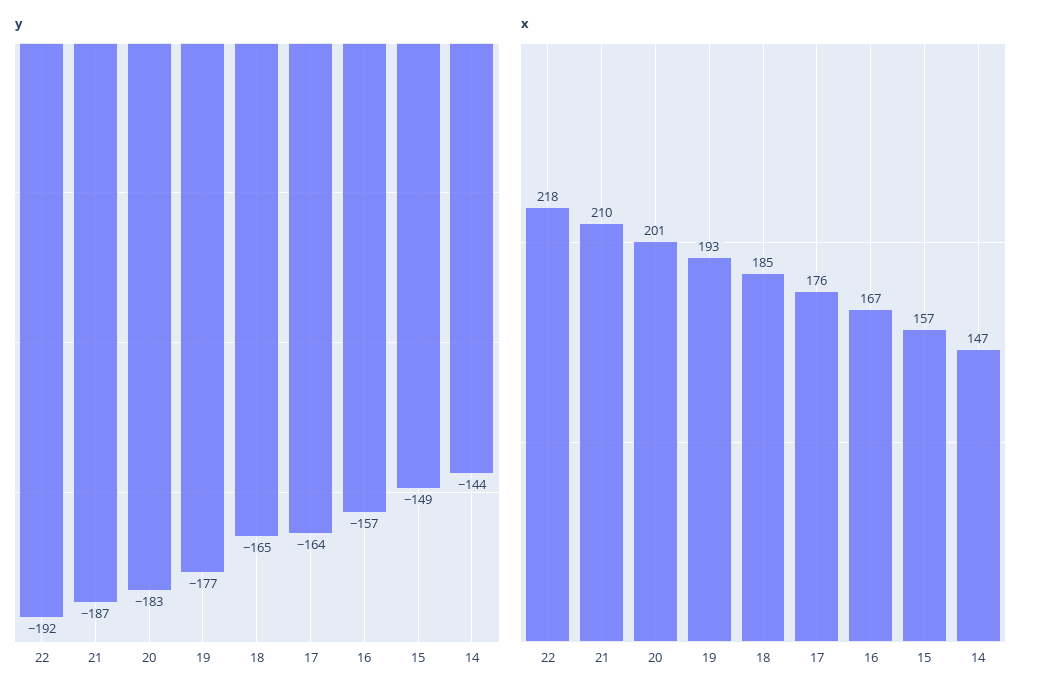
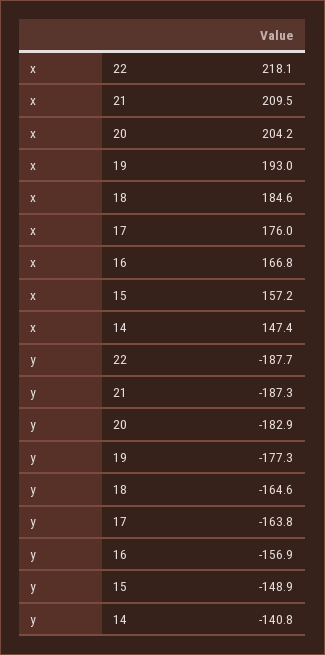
  {
    "y": {
-     "22": -192,
+     "22": -187.7,
      "21": -187.3,
      "20": -182.9,
      "19": -177.3,
      "18": -164.6,
      "17": -163.8,
      "16": -156.9,
      "15": -148.9,
-     "14": -144
+     "14": -140.8
    },
    "x": {
      "22": 218.1,
      "21": 209.5,
-     "20": 201,
+     "20": 204.2,
      "19": 193,
      "18": 184.6,
      "17": 176,
      "16": 166.8,
      "15": 157.2,
      "14": 147.4
    }
  }

